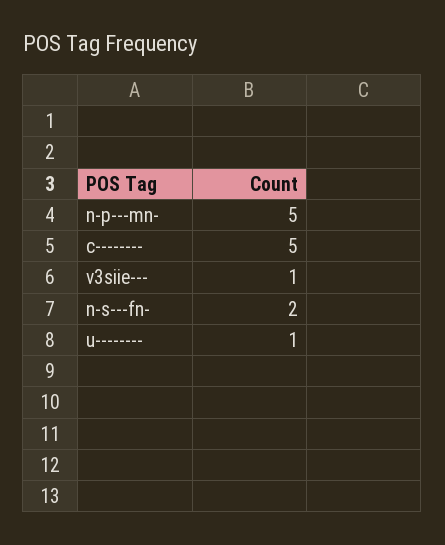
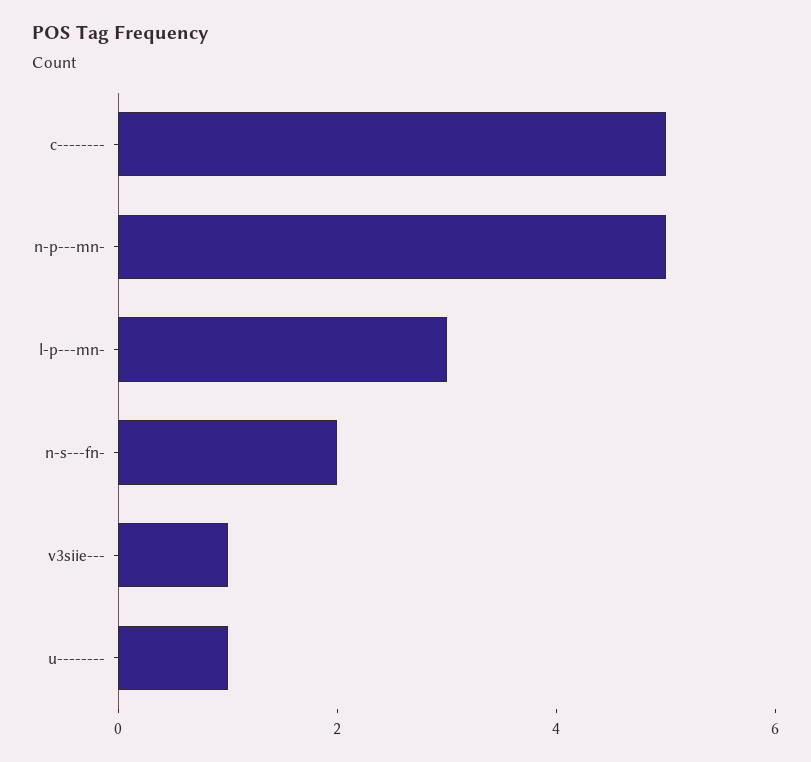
  {
    "n-p---mn-": 5,
    "c--------": 5,
    "v3siie---": 1,
    "n-s---fn-": 2,
-   "u--------": 1
+   "u--------": 1,
+   "l-p---mn-": 3
  }

